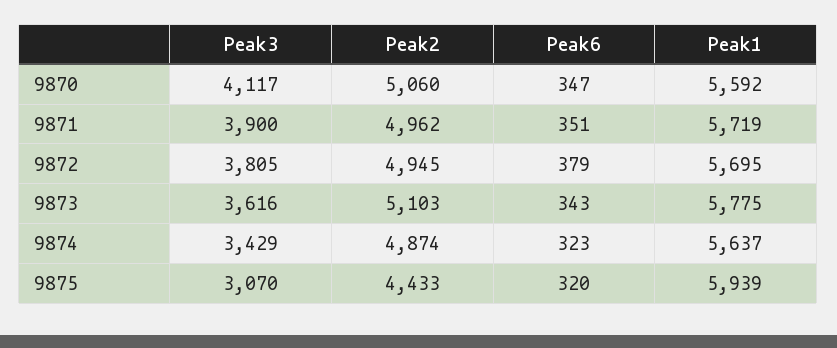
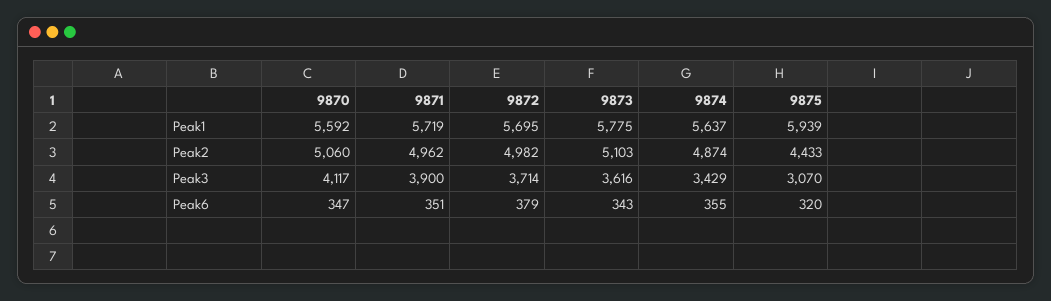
  {
    "Peak3": {
      "9870": 4117,
      "9871": 3900,
-     "9872": 3805,
+     "9872": 3714,
      "9873": 3616,
      "9874": 3429,
      "9875": 3070
    },
    "Peak2": {
      "9870": 5060,
      "9871": 4962,
-     "9872": 4945,
+     "9872": 4982,
      "9873": 5103,
      "9874": 4874,
      "9875": 4433
    },
    "Peak6": {
      "9870": 347,
      "9871": 351,
      "9872": 379,
      "9873": 343,
-     "9874": 323,
+     "9874": 355,
      "9875": 320
    },
    "Peak1": {
      "9870": 5592,
      "9871": 5719,
      "9872": 5695,
      "9873": 5775,
      "9874": 5637,
      "9875": 5939
    }
  }

